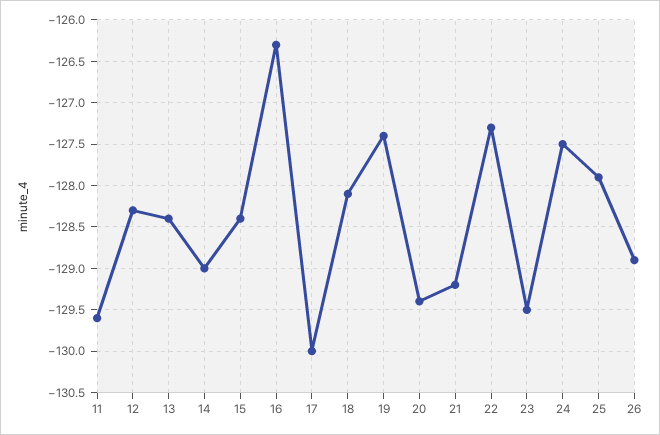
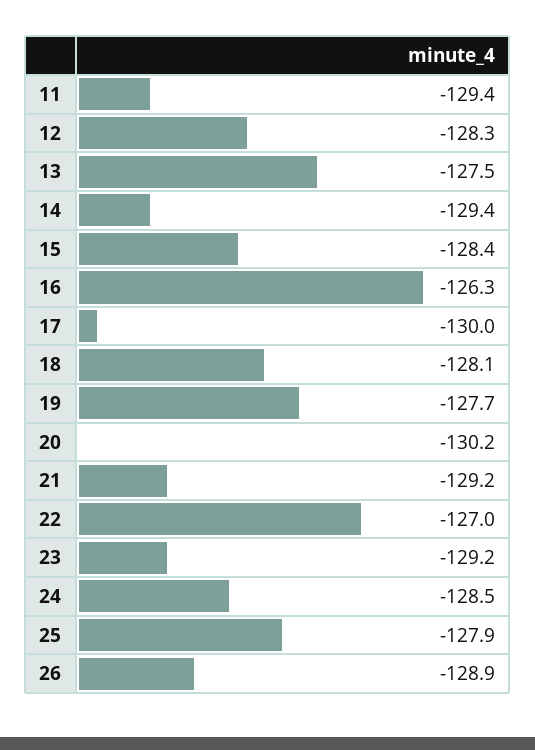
  {
-   "11": -129.6,
+   "11": -129.4,
    "12": -128.3,
-   "13": -128.4,
+   "13": -127.5,
-   "14": -129,
+   "14": -129.4,
    "15": -128.4,
    "16": -126.3,
    "17": -130,
    "18": -128.1,
-   "19": -127.4,
+   "19": -127.7,
-   "20": -129.4,
+   "20": -130.2,
    "21": -129.2,
-   "22": -127.3,
+   "22": -127,
-   "23": -129.5,
+   "23": -129.2,
-   "24": -127.5,
+   "24": -128.5,
    "25": -127.9,
    "26": -128.9
  }

